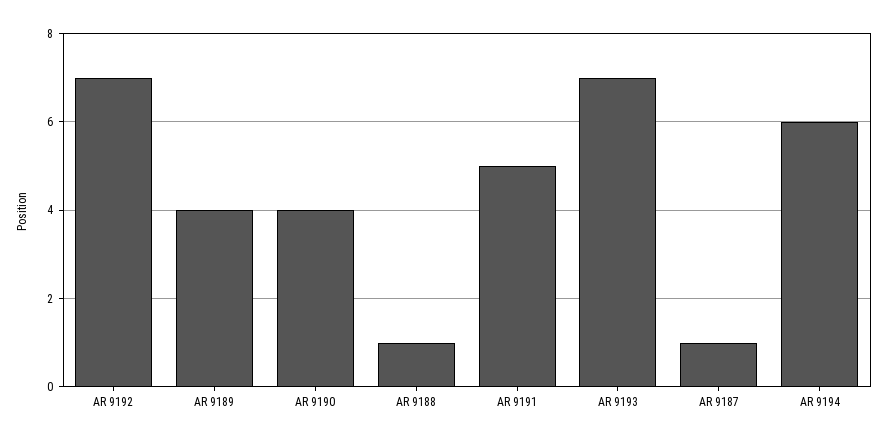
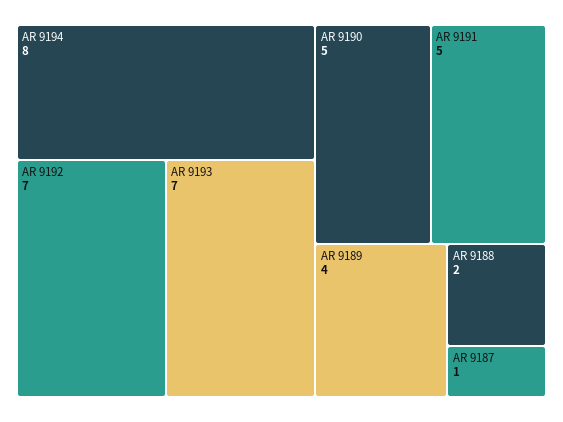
  {
    "AR 9192": 7,
    "AR 9189": 4,
-   "AR 9190": 4,
+   "AR 9190": 5,
-   "AR 9188": 1,
+   "AR 9188": 2,
    "AR 9191": 5,
    "AR 9193": 7,
    "AR 9187": 1,
-   "AR 9194": 6
+   "AR 9194": 8
  }

